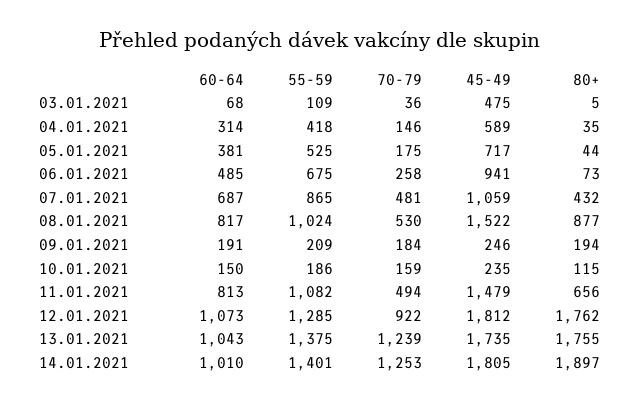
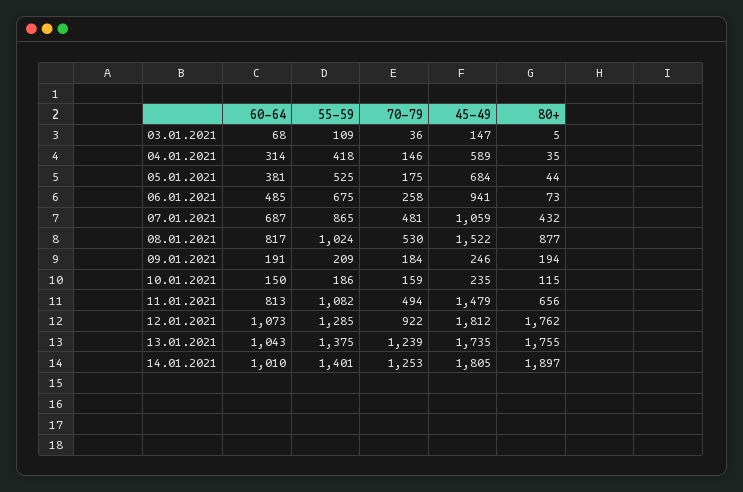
  {
    "60-64": {
      "03.01.2021": 68,
      "04.01.2021": 314,
      "05.01.2021": 381,
      "06.01.2021": 485,
      "07.01.2021": 687,
      "08.01.2021": 817,
      "09.01.2021": 191,
      "10.01.2021": 150,
      "11.01.2021": 813,
      "12.01.2021": 1073,
      "13.01.2021": 1043,
      "14.01.2021": 1010
    },
    "55-59": {
      "03.01.2021": 109,
      "04.01.2021": 418,
      "05.01.2021": 525,
      "06.01.2021": 675,
      "07.01.2021": 865,
      "08.01.2021": 1024,
      "09.01.2021": 209,
      "10.01.2021": 186,
      "11.01.2021": 1082,
      "12.01.2021": 1285,
      "13.01.2021": 1375,
      "14.01.2021": 1401
    },
    "70-79": {
      "03.01.2021": 36,
      "04.01.2021": 146,
      "05.01.2021": 175,
      "06.01.2021": 258,
      "07.01.2021": 481,
      "08.01.2021": 530,
      "09.01.2021": 184,
      "10.01.2021": 159,
      "11.01.2021": 494,
      "12.01.2021": 922,
      "13.01.2021": 1239,
      "14.01.2021": 1253
    },
    "45-49": {
-     "03.01.2021": 475,
+     "03.01.2021": 147,
      "04.01.2021": 589,
-     "05.01.2021": 717,
+     "05.01.2021": 684,
      "06.01.2021": 941,
      "07.01.2021": 1059,
      "08.01.2021": 1522,
      "09.01.2021": 246,
      "10.01.2021": 235,
      "11.01.2021": 1479,
      "12.01.2021": 1812,
      "13.01.2021": 1735,
      "14.01.2021": 1805
    },
    "80+": {
      "03.01.2021": 5,
      "04.01.2021": 35,
      "05.01.2021": 44,
      "06.01.2021": 73,
      "07.01.2021": 432,
      "08.01.2021": 877,
      "09.01.2021": 194,
      "10.01.2021": 115,
      "11.01.2021": 656,
      "12.01.2021": 1762,
      "13.01.2021": 1755,
      "14.01.2021": 1897
    }
  }

